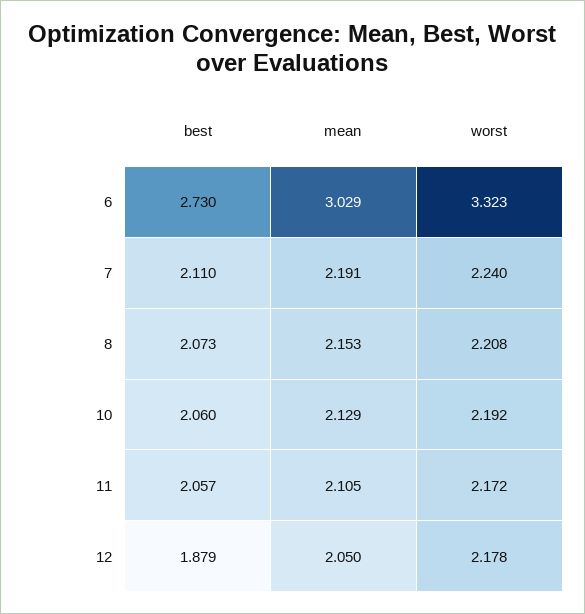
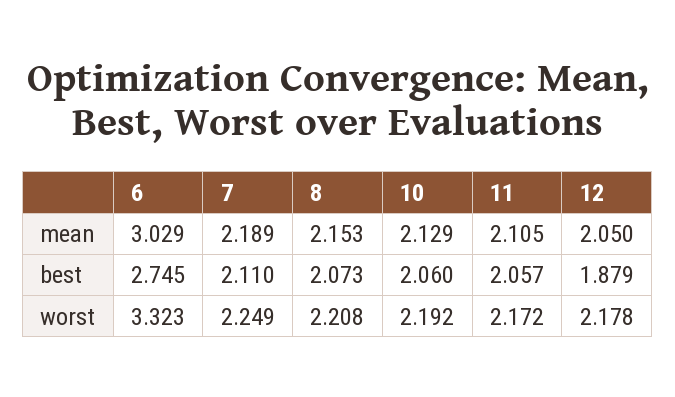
  {
    "best": {
-     "6": 2.73,
+     "6": 2.745,
      "7": 2.11,
      "8": 2.073,
      "10": 2.06,
      "11": 2.057,
      "12": 1.879
    },
    "mean": {
      "6": 3.029,
-     "7": 2.191,
+     "7": 2.189,
      "8": 2.153,
      "10": 2.129,
      "11": 2.105,
      "12": 2.05
    },
    "worst": {
      "6": 3.323,
-     "7": 2.24,
+     "7": 2.249,
      "8": 2.208,
      "10": 2.192,
      "11": 2.172,
      "12": 2.178
    }
  }

